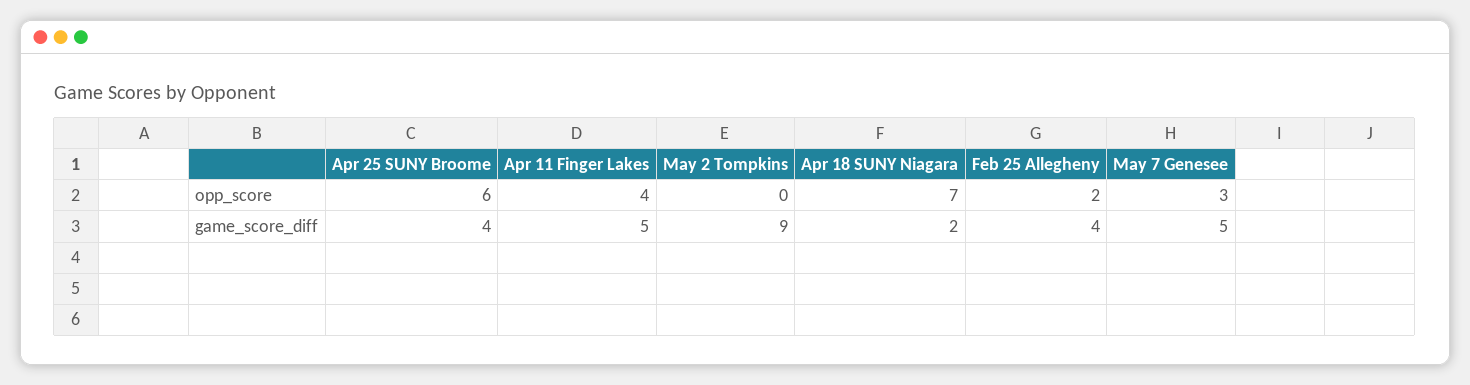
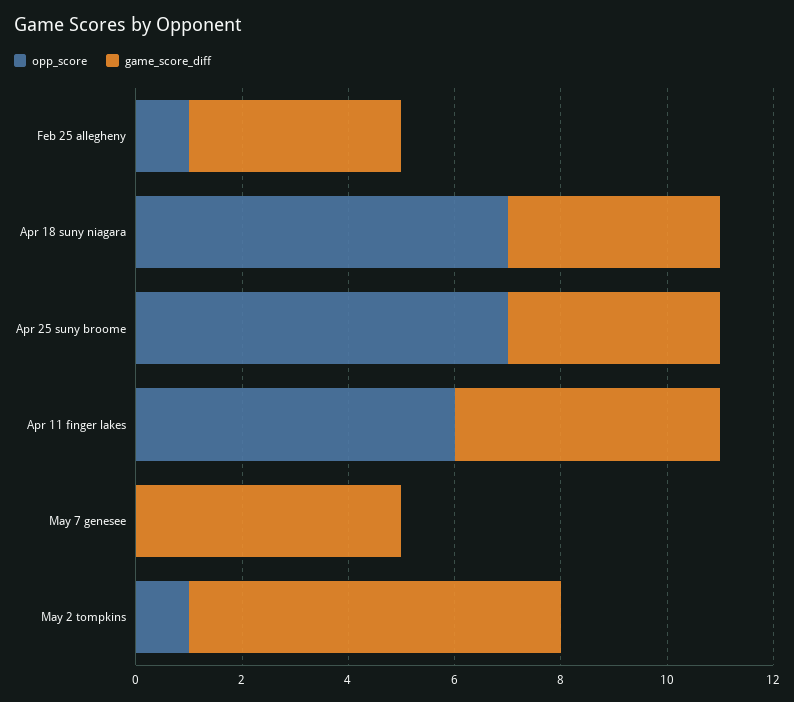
  {
    "opp_score": {
-     "Apr 25 SUNY Broome": 6,
+     "Apr 25 SUNY Broome": 7,
-     "Apr 11 Finger Lakes": 4,
+     "Apr 11 Finger Lakes": 6,
-     "May 2 Tompkins": 0,
+     "May 2 Tompkins": 1,
      "Apr 18 SUNY Niagara": 7,
-     "Feb 25 Allegheny": 2,
+     "Feb 25 Allegheny": 1,
-     "May 7 Genesee": 3
+     "May 7 Genesee": 0
    },
    "game_score_diff": {
      "Apr 25 SUNY Broome": 4,
      "Apr 11 Finger Lakes": 5,
-     "May 2 Tompkins": 9,
+     "May 2 Tompkins": 7,
-     "Apr 18 SUNY Niagara": 2,
+     "Apr 18 SUNY Niagara": 4,
      "Feb 25 Allegheny": 4,
      "May 7 Genesee": 5
    }
  }

